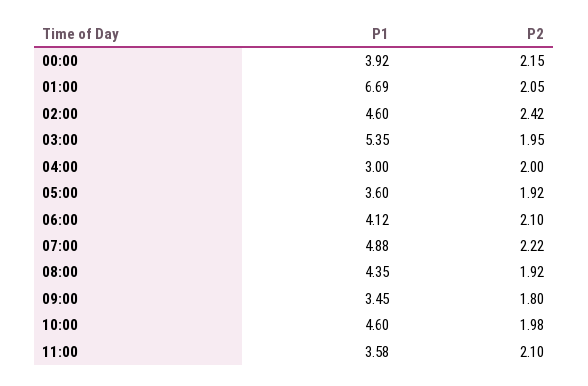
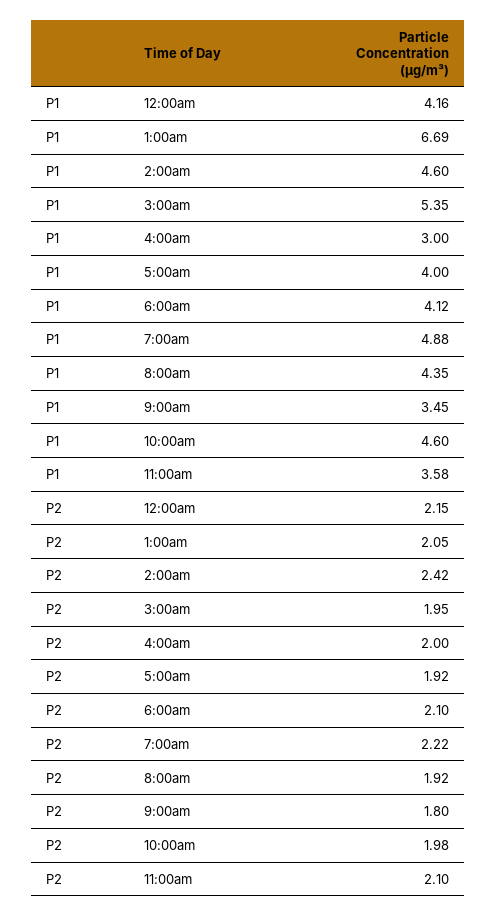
  {
    "P1": {
-     "00:00": 3.92,
+     "00:00": 4.16,
      "01:00": 6.69,
      "02:00": 4.6,
      "03:00": 5.35,
      "04:00": 3,
-     "05:00": 3.6,
+     "05:00": 4,
      "06:00": 4.12,
      "07:00": 4.88,
      "08:00": 4.35,
      "09:00": 3.45,
      "10:00": 4.6,
      "11:00": 3.58
    },
    "P2": {
      "00:00": 2.15,
      "01:00": 2.05,
      "02:00": 2.42,
      "03:00": 1.95,
      "04:00": 2,
      "05:00": 1.92,
      "06:00": 2.1,
      "07:00": 2.22,
      "08:00": 1.92,
      "09:00": 1.8,
      "10:00": 1.98,
      "11:00": 2.1
    }
  }

